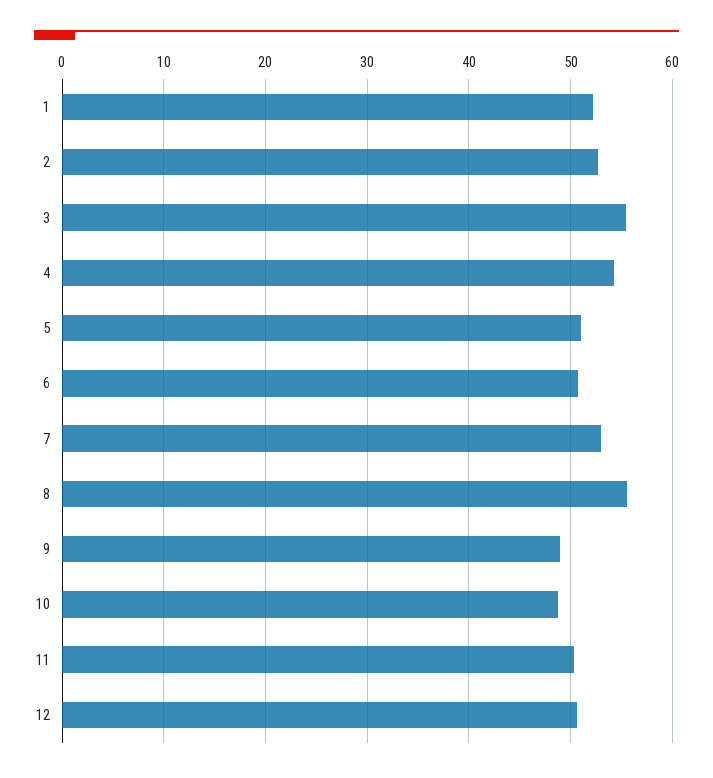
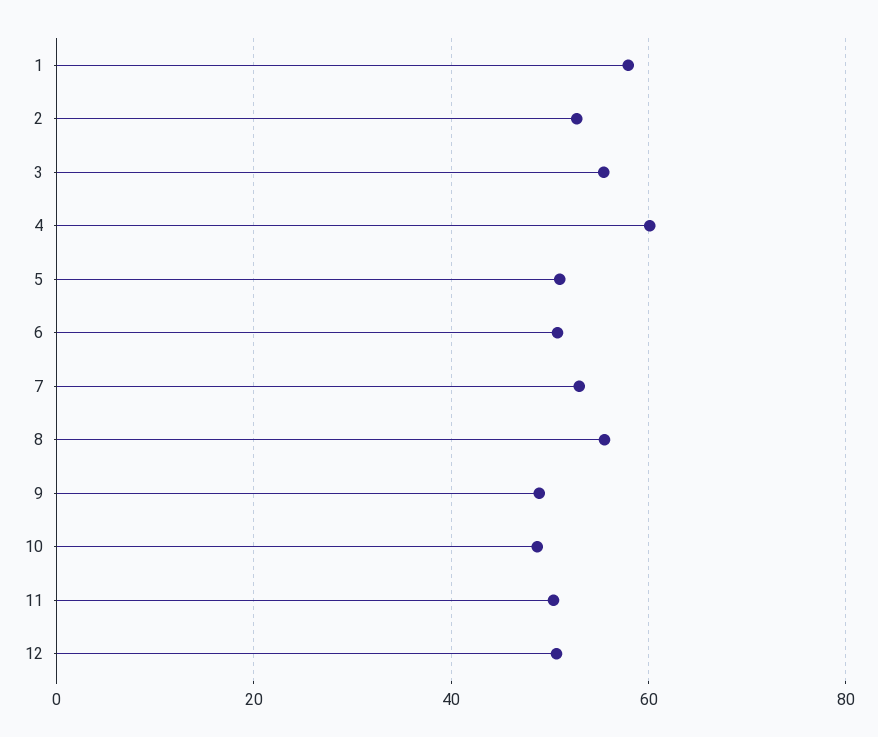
  {
-   "1": 52,
+   "1": 58,
    "2": 53,
    "3": 55,
-   "4": 54,
+   "4": 60,
    "5": 51,
    "6": 51,
    "7": 53,
    "8": 56,
    "9": 49,
    "10": 49,
    "11": 50,
    "12": 51
  }

